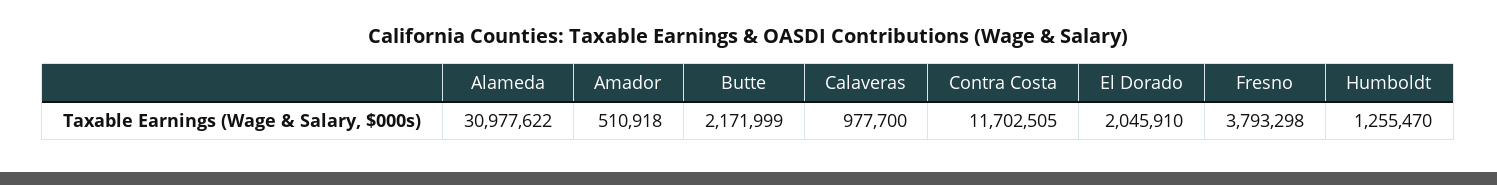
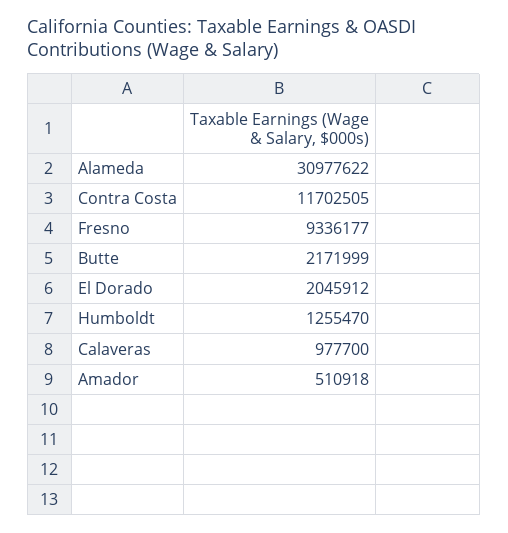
  {
    "Alameda": 30977622,
    "Amador": 510918,
    "Butte": 2171999,
    "Calaveras": 977700,
    "Contra Costa": 11702505,
-   "El Dorado": 2045910,
+   "El Dorado": 2045912,
-   "Fresno": 3793298,
+   "Fresno": 9336177,
    "Humboldt": 1255470
  }

